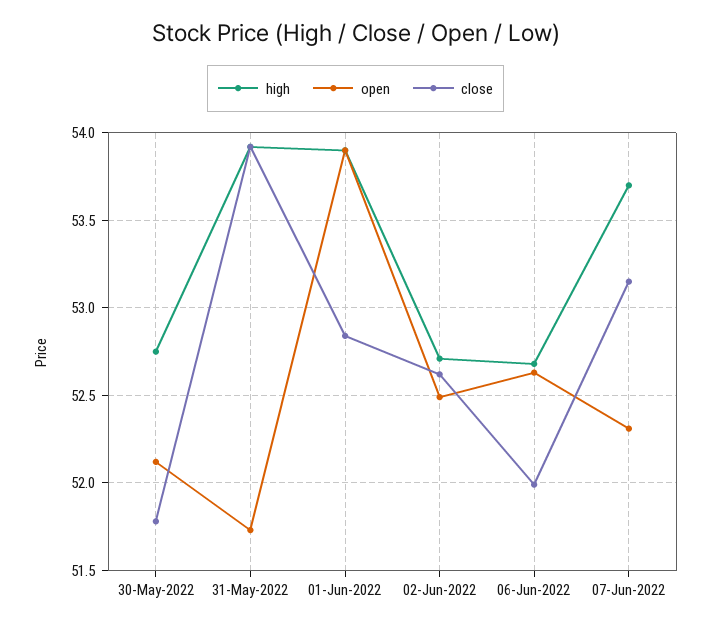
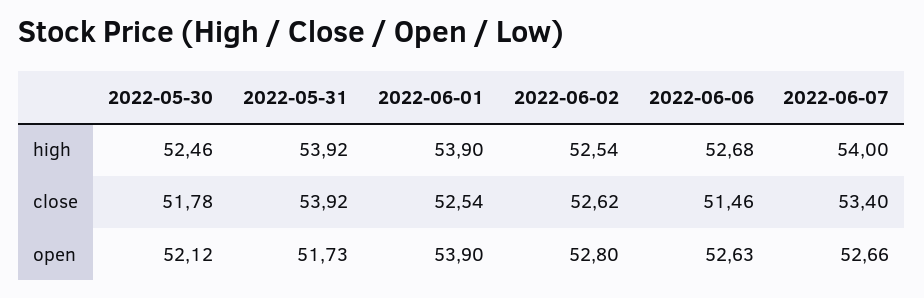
  {
    "high": {
-     "30-May-2022": 52.75,
+     "30-May-2022": 52.46,
      "31-May-2022": 53.92,
      "01-Jun-2022": 53.9,
-     "02-Jun-2022": 52.7,
+     "02-Jun-2022": 52.54,
      "06-Jun-2022": 52.68,
-     "07-Jun-2022": 53.7
+     "07-Jun-2022": 54
    },
    "open": {
      "30-May-2022": 52.12,
      "31-May-2022": 51.73,
      "01-Jun-2022": 53.9,
-     "02-Jun-2022": 52.5,
+     "02-Jun-2022": 52.8,
      "06-Jun-2022": 52.63,
-     "07-Jun-2022": 52.3
+     "07-Jun-2022": 52.66
    },
    "close": {
      "30-May-2022": 51.78,
      "31-May-2022": 53.92,
-     "01-Jun-2022": 52.85,
+     "01-Jun-2022": 52.54,
      "02-Jun-2022": 52.62,
-     "06-Jun-2022": 52,
+     "06-Jun-2022": 51.46,
-     "07-Jun-2022": 53.15
+     "07-Jun-2022": 53.4
    }
  }

